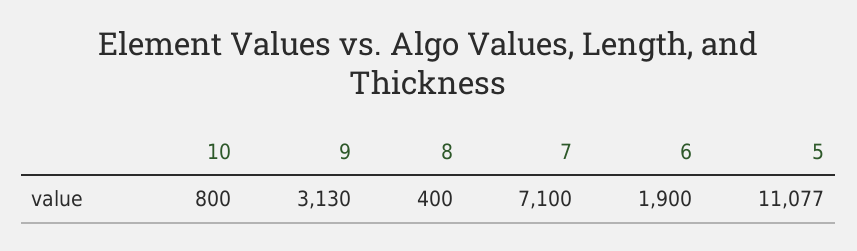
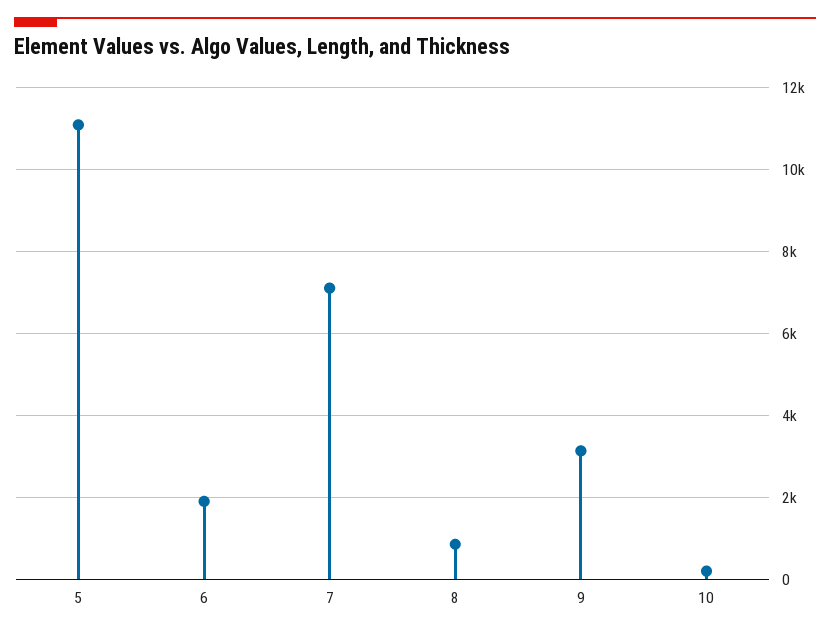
  {
-   "10": 800,
+   "10": 200,
    "9": 3130,
-   "8": 400,
+   "8": 800,
    "7": 7100,
    "6": 1900,
    "5": 11077
  }

